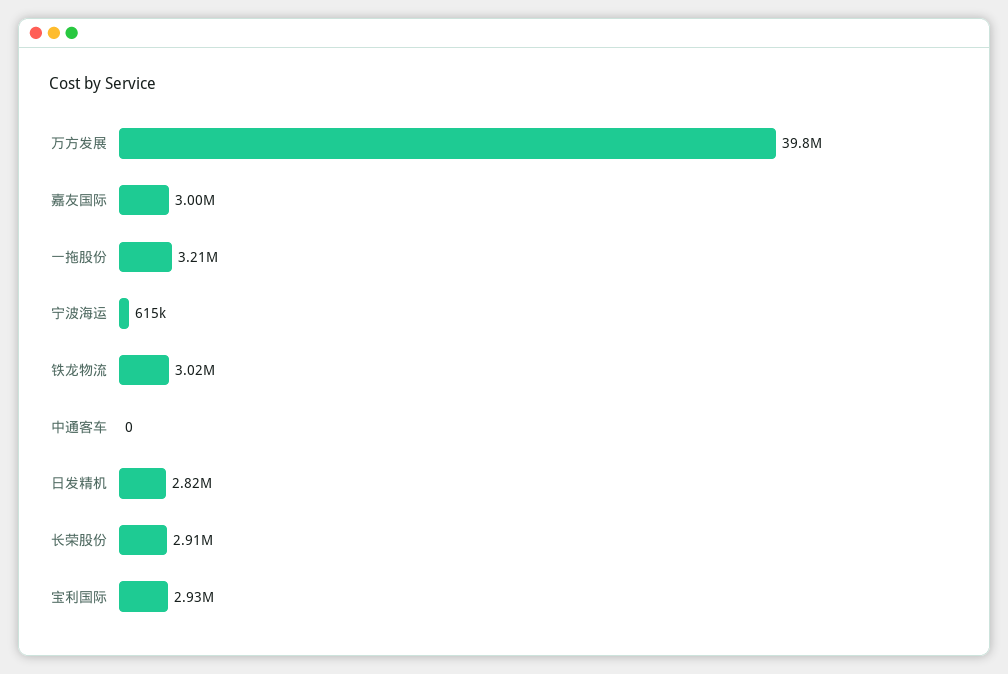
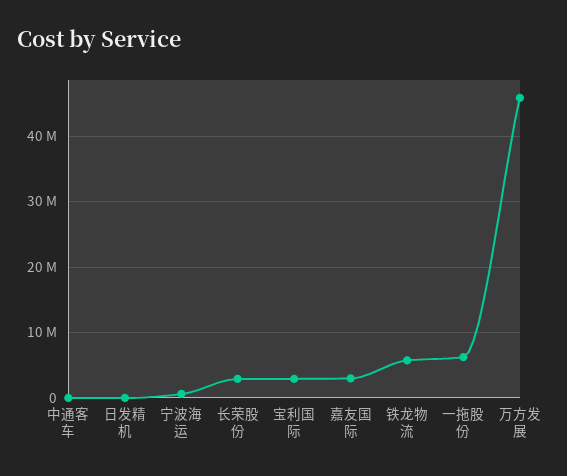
  {
-   "万方发展": 39800000,
+   "万方发展": 46000000,
    "嘉友国际": 3000000,
-   "一拖股份": 3210000,
+   "一拖股份": 6000000,
    "宁波海运": 615000,
-   "铁龙物流": 3020000,
+   "铁龙物流": 6000000,
    "中通客车": 0,
-   "日发精机": 2820000,
+   "日发精机": 0,
    "长荣股份": 2910000,
    "宝利国际": 2930000
  }

